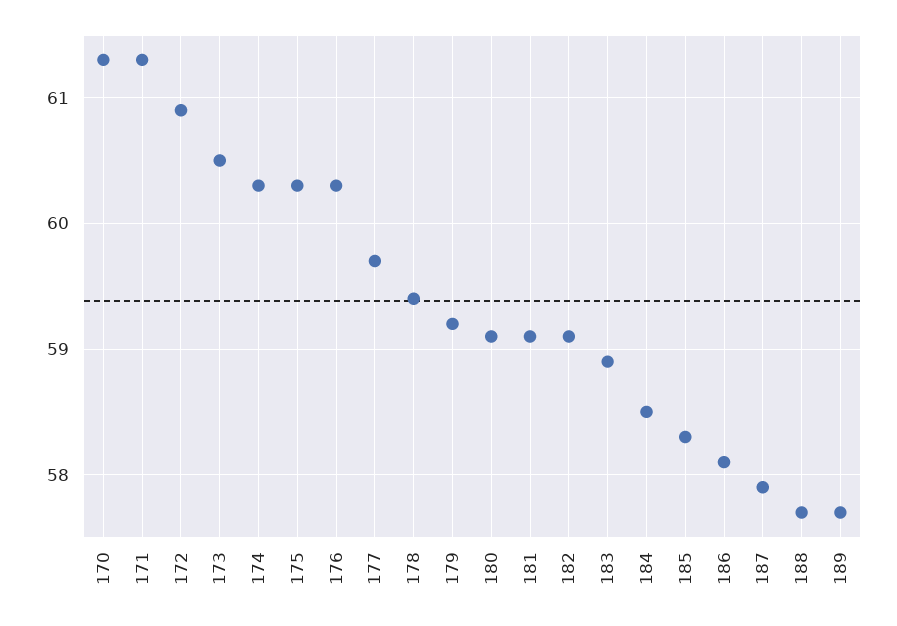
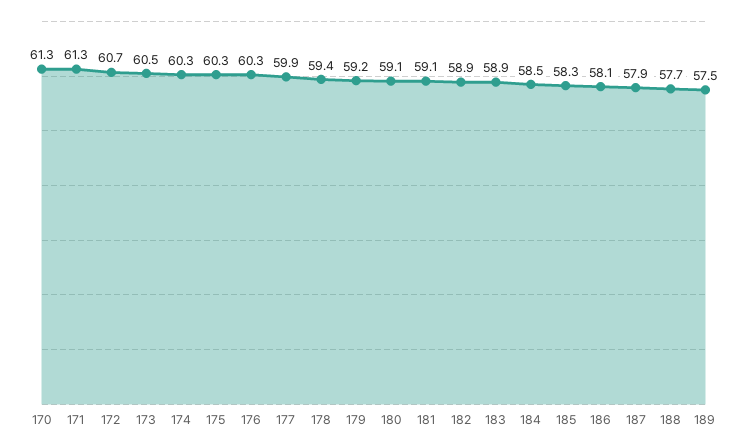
  {
    "170": 61.3,
    "171": 61.3,
-   "172": 60.9,
+   "172": 60.7,
    "173": 60.5,
    "174": 60.3,
    "175": 60.3,
    "176": 60.3,
-   "177": 59.7,
+   "177": 59.9,
    "178": 59.4,
    "179": 59.2,
    "180": 59.1,
    "181": 59.1,
-   "182": 59.1,
+   "182": 58.9,
    "183": 58.9,
    "184": 58.5,
    "185": 58.3,
    "186": 58.1,
    "187": 57.9,
    "188": 57.7,
-   "189": 57.7
+   "189": 57.5
  }

